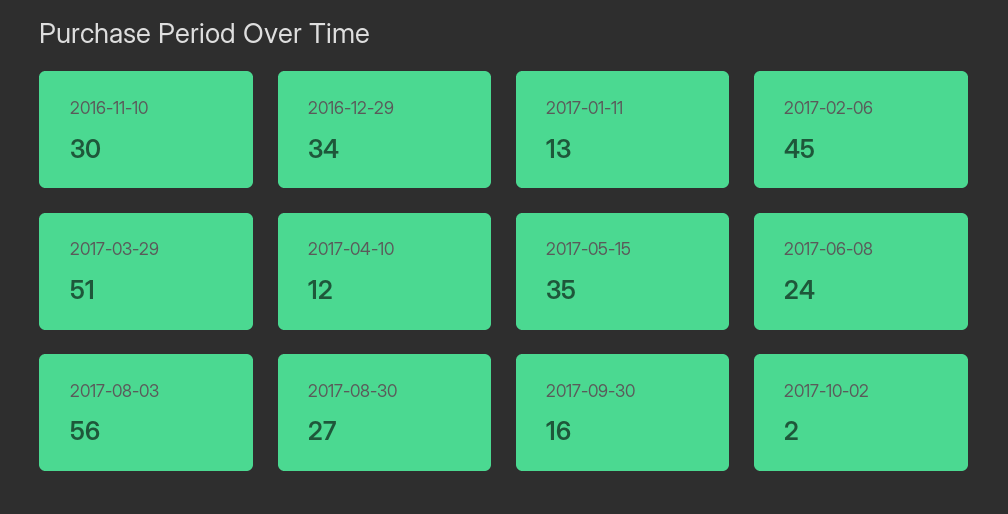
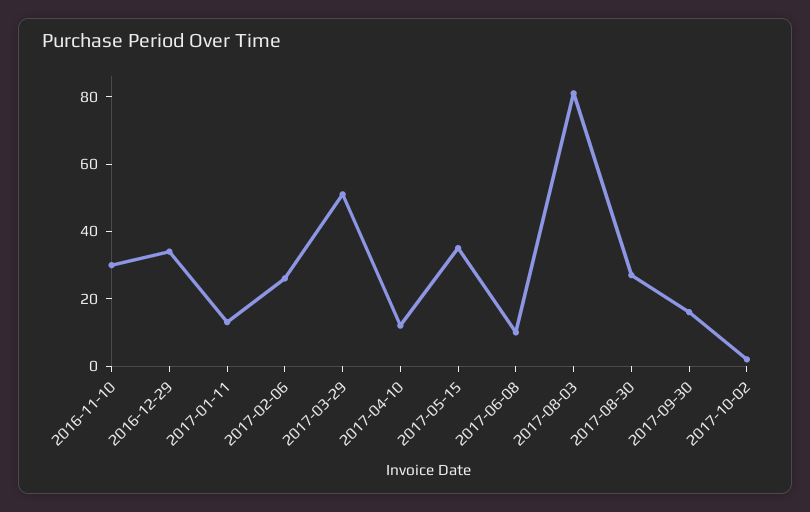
  {
    "2016-11-10": 30,
    "2016-12-29": 34,
    "2017-01-11": 13,
-   "2017-02-06": 45,
+   "2017-02-06": 25,
    "2017-03-29": 51,
    "2017-04-10": 12,
    "2017-05-15": 35,
-   "2017-06-08": 24,
+   "2017-06-08": 10,
-   "2017-08-03": 56,
+   "2017-08-03": 80,
    "2017-08-30": 27,
    "2017-09-30": 16,
    "2017-10-02": 2
  }

